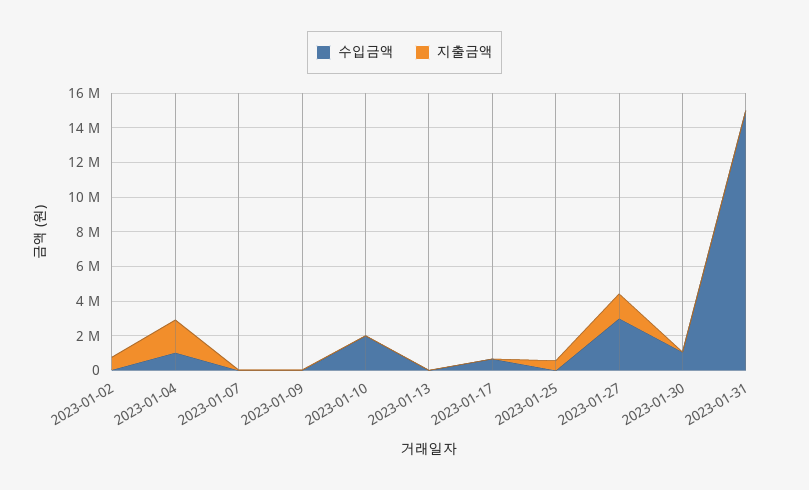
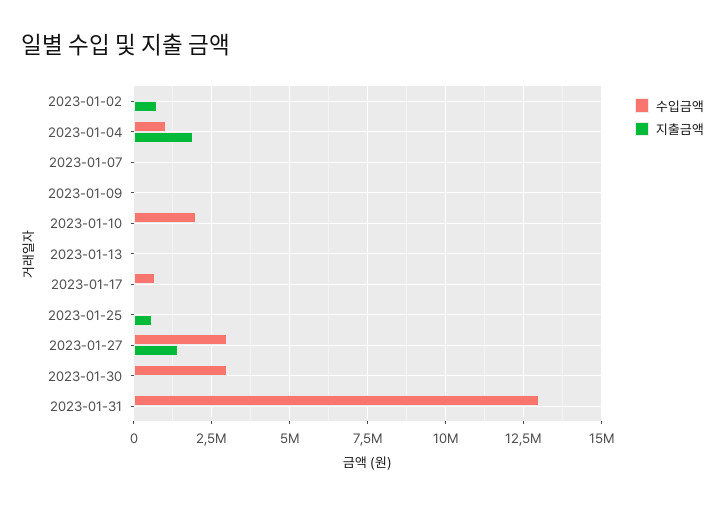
  {
    "수입금액": {
      "2023-01-02": 0,
      "2023-01-04": 1000000,
      "2023-01-07": 0,
      "2023-01-09": 0,
      "2023-01-10": 2000000,
      "2023-01-13": 0,
      "2023-01-17": 750000,
      "2023-01-25": 0,
      "2023-01-27": 3000000,
-     "2023-01-30": 1000000,
+     "2023-01-30": 3000000,
-     "2023-01-31": 15000000
+     "2023-01-31": 13000000
    },
    "지출금액": {
      "2023-01-02": 750000,
      "2023-01-04": 2000000,
      "2023-01-07": 0,
      "2023-01-09": 0,
      "2023-01-10": 0,
      "2023-01-13": 0,
      "2023-01-17": 0,
      "2023-01-25": 500000,
      "2023-01-27": 1500000,
      "2023-01-30": 0,
      "2023-01-31": 0
    }
  }

